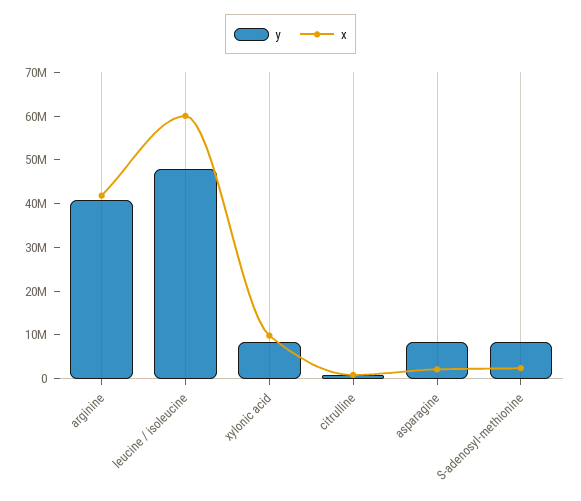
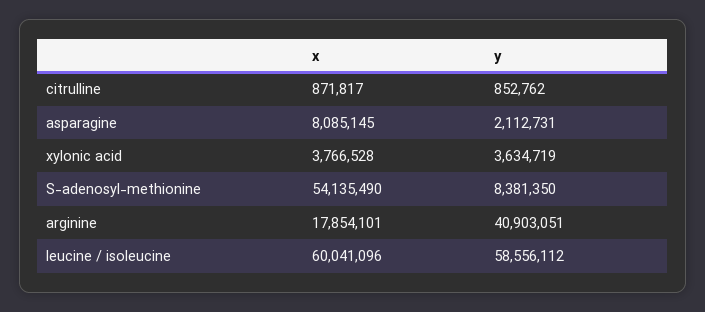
  {
    "y": {
      "arginine": 40903051,
-     "leucine / isoleucine": 48000000,
+     "leucine / isoleucine": 58556112,
-     "xylonic acid": 8000000,
+     "xylonic acid": 3634719,
      "citrulline": 852762,
-     "asparagine": 8000000,
+     "asparagine": 2112731,
      "S-adenosyl-methionine": 8381350
    },
    "x": {
-     "arginine": 42000000,
+     "arginine": 17854101,
      "leucine / isoleucine": 60041096,
-     "xylonic acid": 10000000,
+     "xylonic acid": 3766528,
      "citrulline": 871817,
-     "asparagine": 2000000,
+     "asparagine": 8085145,
-     "S-adenosyl-methionine": 2000000
+     "S-adenosyl-methionine": 54135490
    }
  }

